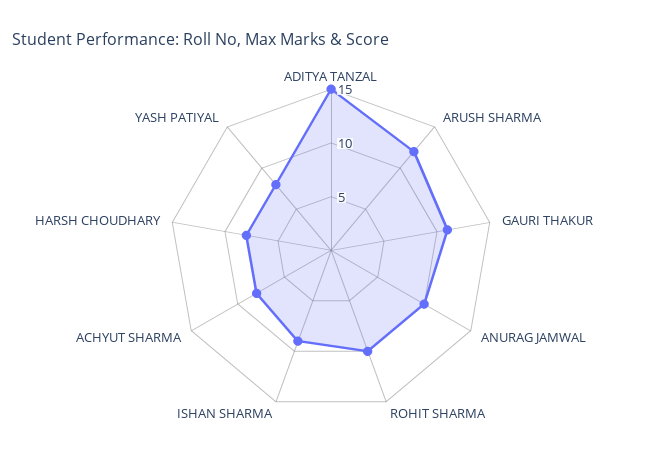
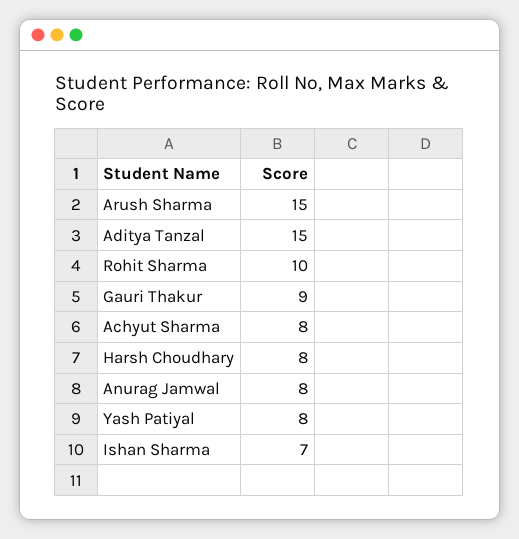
  {
    "ADITYA TANZAL": 15,
-   "ARUSH SHARMA": 12,
+   "ARUSH SHARMA": 15,
-   "GAURI THAKUR": 11,
+   "GAURI THAKUR": 9,
-   "ANURAG JAMWAL": 10,
+   "ANURAG JAMWAL": 8,
    "ROHIT SHARMA": 10,
-   "ISHAN SHARMA": 9,
+   "ISHAN SHARMA": 7,
    "ACHYUT SHARMA": 8,
    "HARSH CHOUDHARY": 8,
    "YASH PATIYAL": 8
  }

